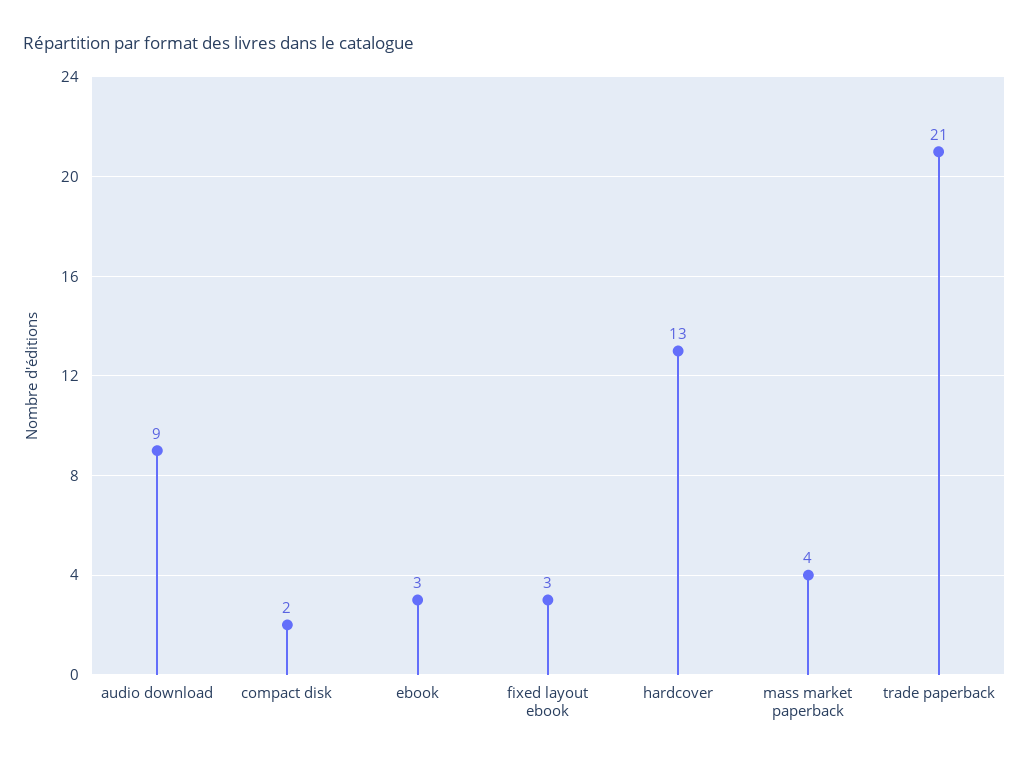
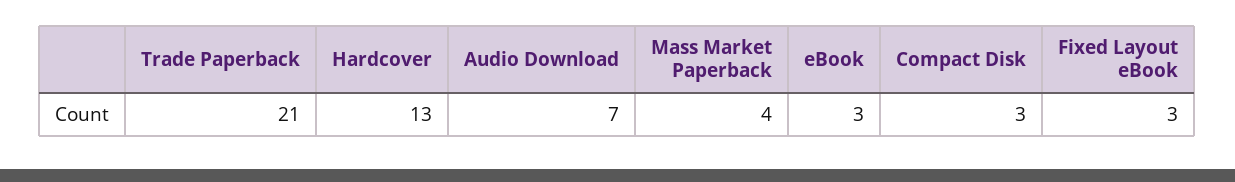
  {
-   "audio download": 9,
+   "audio download": 7,
-   "compact disk": 2,
+   "compact disk": 3,
    "ebook": 3,
    "fixed layout ebook": 3,
    "hardcover": 13,
    "mass market paperback": 4,
    "trade paperback": 21
  }

